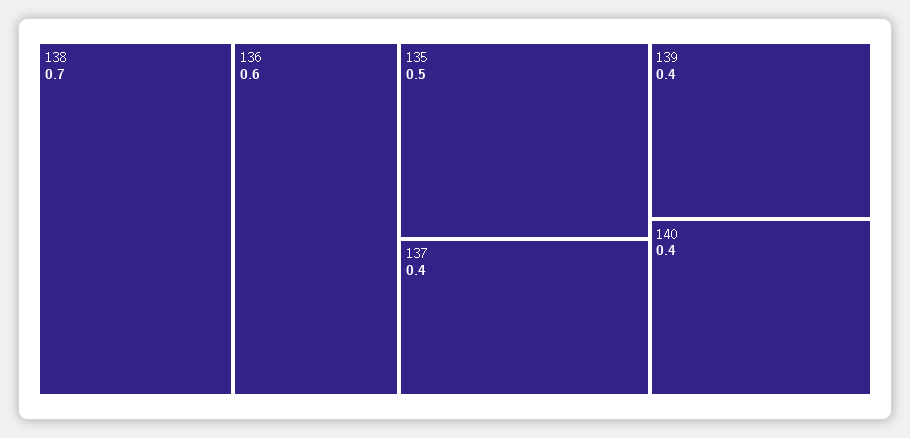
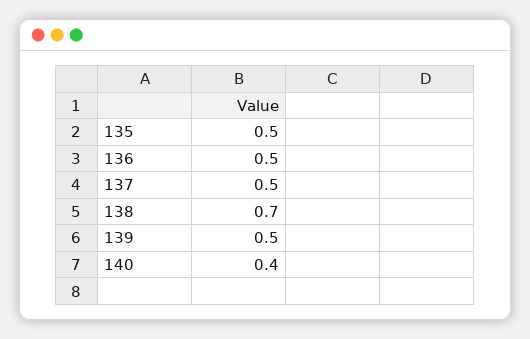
  {
    "138": 0.7,
-   "136": 0.6,
+   "136": 0.5,
    "135": 0.5,
-   "137": 0.4,
+   "137": 0.5,
-   "139": 0.4,
+   "139": 0.5,
    "140": 0.4
  }

